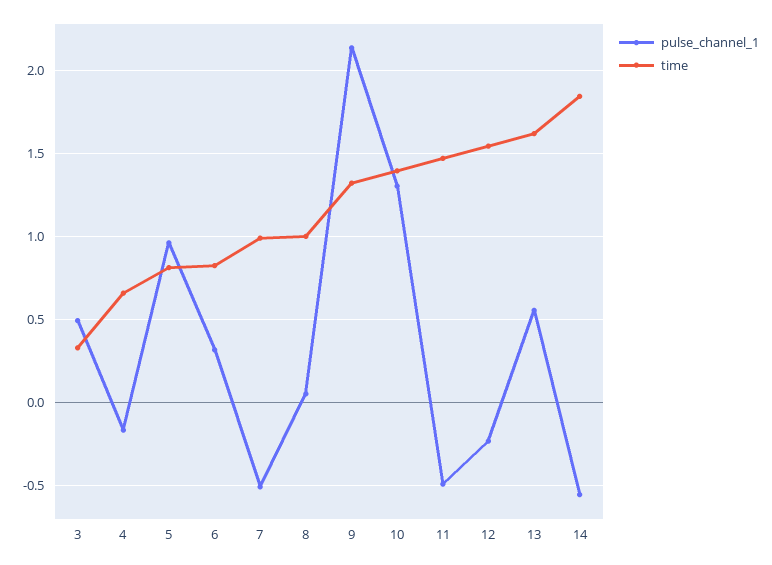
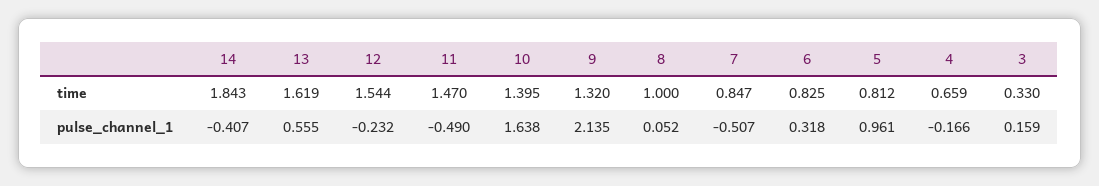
  {
    "pulse_channel_1": {
-     "3": 0.5,
+     "3": 0.159,
      "4": -0.166,
      "5": 0.961,
      "6": 0.318,
      "7": -0.507,
      "8": 0.052,
      "9": 2.135,
-     "10": 1.3,
+     "10": 1.638,
      "11": -0.49,
      "12": -0.232,
      "13": 0.555,
-     "14": -0.55
+     "14": -0.407
    },
    "time": {
      "3": 0.33,
      "4": 0.659,
      "5": 0.812,
      "6": 0.825,
-     "7": 1,
+     "7": 0.847,
      "8": 1,
      "9": 1.32,
      "10": 1.395,
      "11": 1.47,
      "12": 1.544,
      "13": 1.619,
      "14": 1.843
    }
  }

